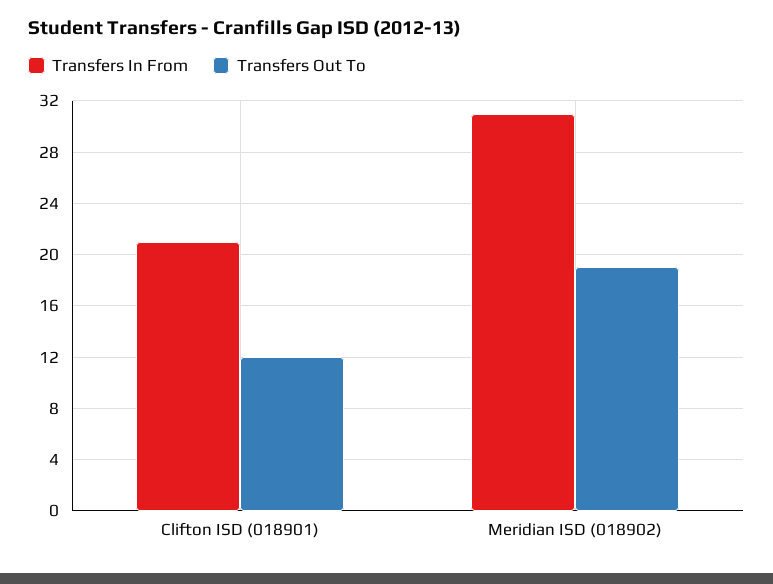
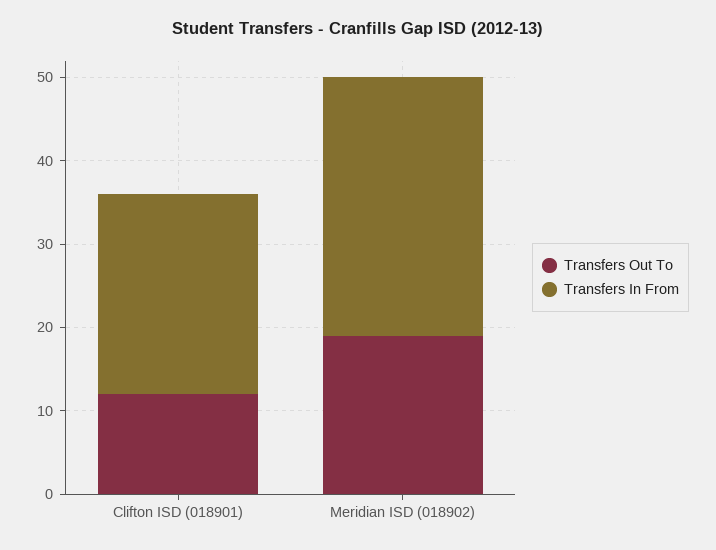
  {
    "Transfers In From": {
-     "Clifton ISD (018901)": 21,
+     "Clifton ISD (018901)": 24,
      "Meridian ISD (018902)": 31
    },
    "Transfers Out To": {
      "Clifton ISD (018901)": 12,
      "Meridian ISD (018902)": 19
    }
  }

